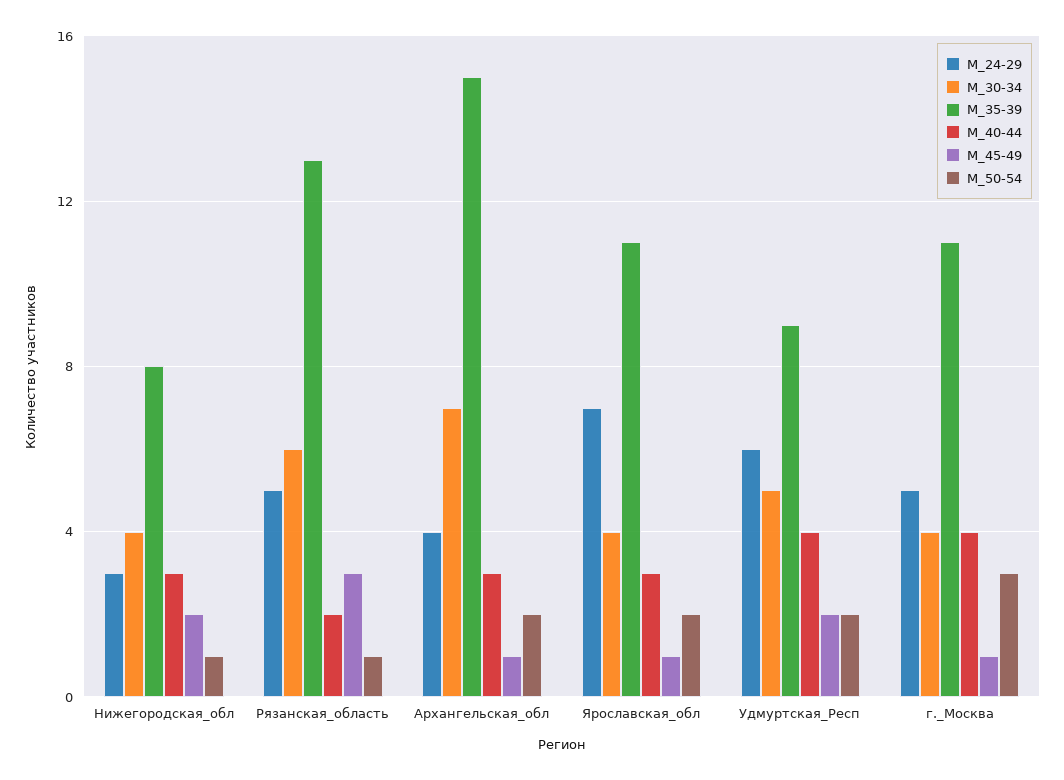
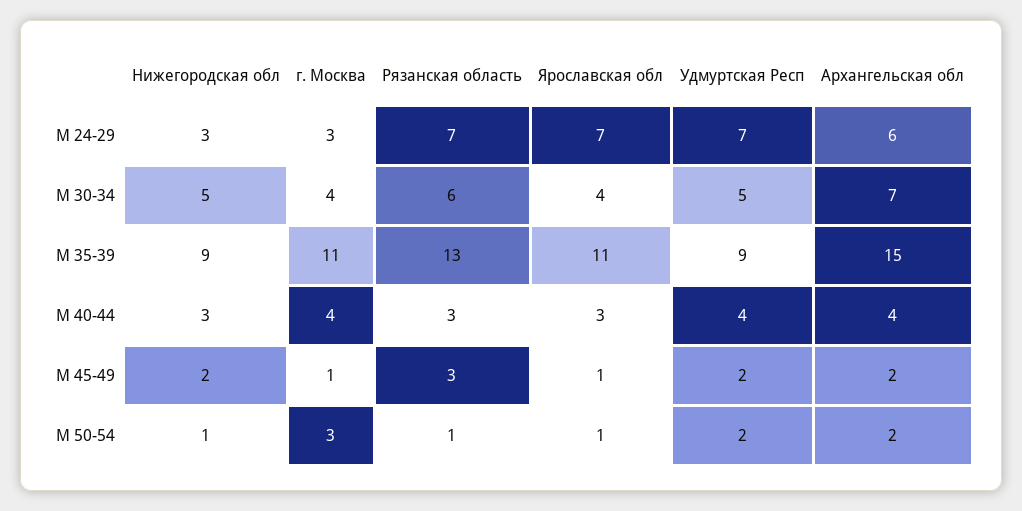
  {
    "М_24-29": {
      "Нижегородская_обл": 3,
-     "Рязанская_область": 5,
+     "Рязанская_область": 7,
-     "Архангельская_обл": 4,
+     "Архангельская_обл": 6,
      "Ярославская_обл": 7,
-     "Удмуртская_Респ": 6,
+     "Удмуртская_Респ": 7,
-     "г._Москва": 5
+     "г._Москва": 3
    },
    "М_30-34": {
-     "Нижегородская_обл": 4,
+     "Нижегородская_обл": 5,
      "Рязанская_область": 6,
      "Архангельская_обл": 7,
      "Ярославская_обл": 4,
      "Удмуртская_Респ": 5,
      "г._Москва": 4
    },
    "М_35-39": {
-     "Нижегородская_обл": 8,
+     "Нижегородская_обл": 9,
      "Рязанская_область": 13,
      "Архангельская_обл": 15,
      "Ярославская_обл": 11,
      "Удмуртская_Респ": 9,
      "г._Москва": 11
    },
    "М_40-44": {
      "Нижегородская_обл": 3,
-     "Рязанская_область": 2,
+     "Рязанская_область": 3,
-     "Архангельская_обл": 3,
+     "Архангельская_обл": 4,
      "Ярославская_обл": 3,
      "Удмуртская_Респ": 4,
      "г._Москва": 4
    },
    "М_45-49": {
      "Нижегородская_обл": 2,
      "Рязанская_область": 3,
-     "Архангельская_обл": 1,
+     "Архангельская_обл": 2,
      "Ярославская_обл": 1,
      "Удмуртская_Респ": 2,
      "г._Москва": 1
    },
    "М_50-54": {
      "Нижегородская_обл": 1,
      "Рязанская_область": 1,
      "Архангельская_обл": 2,
-     "Ярославская_обл": 2,
+     "Ярославская_обл": 1,
      "Удмуртская_Респ": 2,
      "г._Москва": 3
    }
  }

